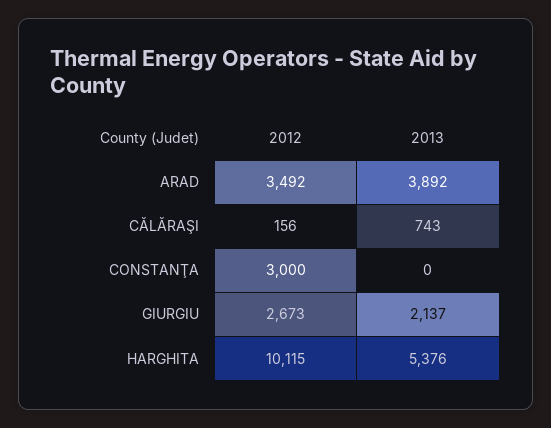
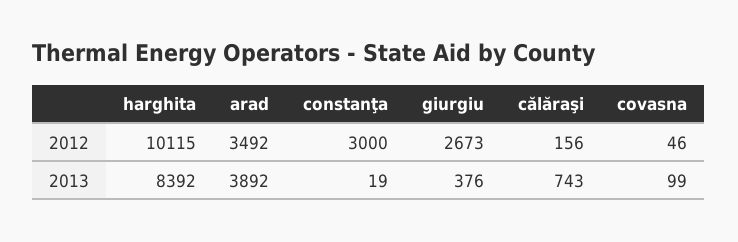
  {
    "2012": {
      "ARAD": 3492,
      "CĂLĂRAŞI": 156,
      "CONSTANŢA": 3000,
      "GIURGIU": 2673,
-     "HARGHITA": 10115
+     "HARGHITA": 10115,
+     "covasna": 46
    },
    "2013": {
      "ARAD": 3892,
      "CĂLĂRAŞI": 743,
-     "CONSTANŢA": 0,
+     "CONSTANŢA": 19,
-     "GIURGIU": 2137,
+     "GIURGIU": 376,
-     "HARGHITA": 5376
+     "HARGHITA": 8392,
+     "covasna": 99
    }
  }

